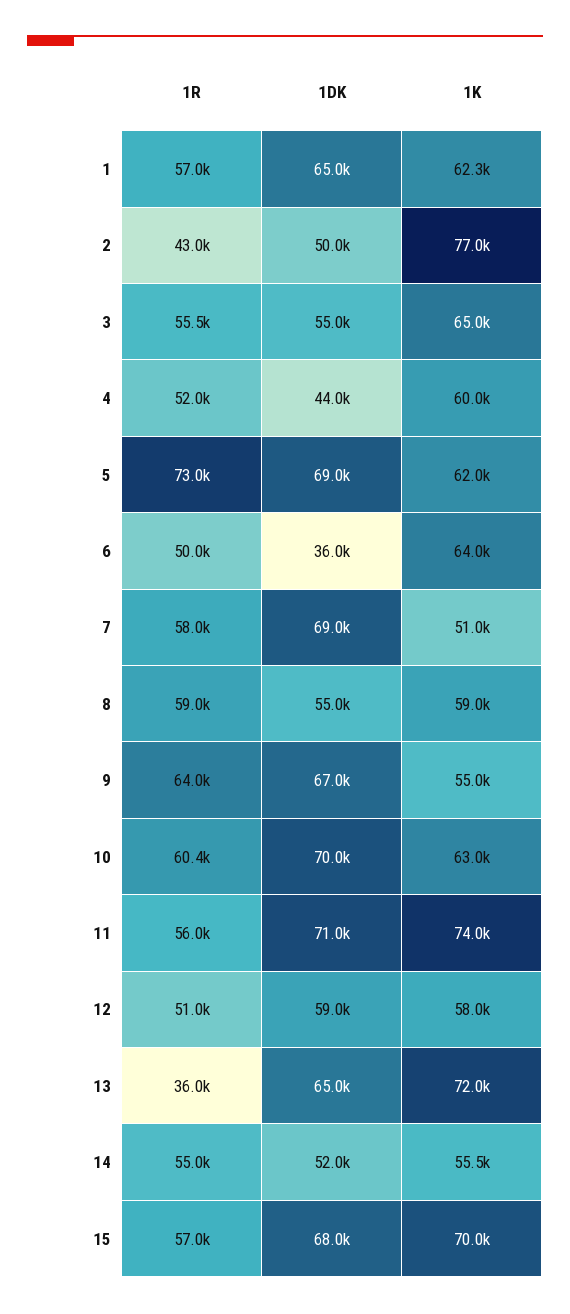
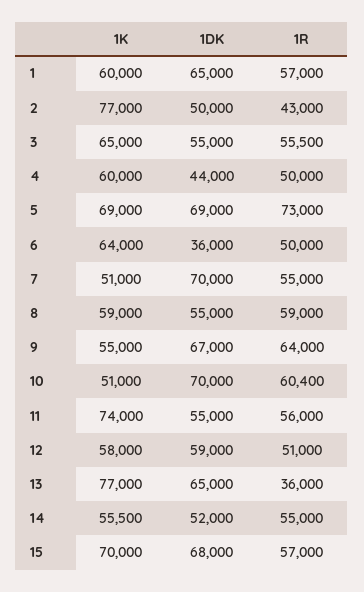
  {
    "1R": {
      "1": 57000,
      "2": 43000,
      "3": 55500,
-     "4": 52000,
+     "4": 50000,
      "5": 73000,
      "6": 50000,
-     "7": 58000,
+     "7": 55000,
      "8": 59000,
      "9": 64000,
      "10": 60400,
      "11": 56000,
      "12": 51000,
      "13": 36000,
      "14": 55000,
      "15": 57000
    },
    "1DK": {
      "1": 65000,
      "2": 50000,
      "3": 55000,
      "4": 44000,
      "5": 69000,
      "6": 36000,
-     "7": 69000,
+     "7": 70000,
      "8": 55000,
      "9": 67000,
      "10": 70000,
-     "11": 71000,
+     "11": 55000,
      "12": 59000,
      "13": 65000,
      "14": 52000,
      "15": 68000
    },
    "1K": {
-     "1": 62300,
+     "1": 60000,
      "2": 77000,
      "3": 65000,
      "4": 60000,
-     "5": 62000,
+     "5": 69000,
      "6": 64000,
      "7": 51000,
      "8": 59000,
      "9": 55000,
-     "10": 63000,
+     "10": 51000,
      "11": 74000,
      "12": 58000,
-     "13": 72000,
+     "13": 77000,
      "14": 55500,
      "15": 70000
    }
  }

